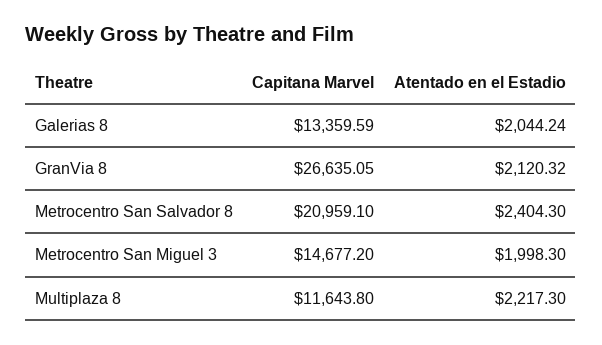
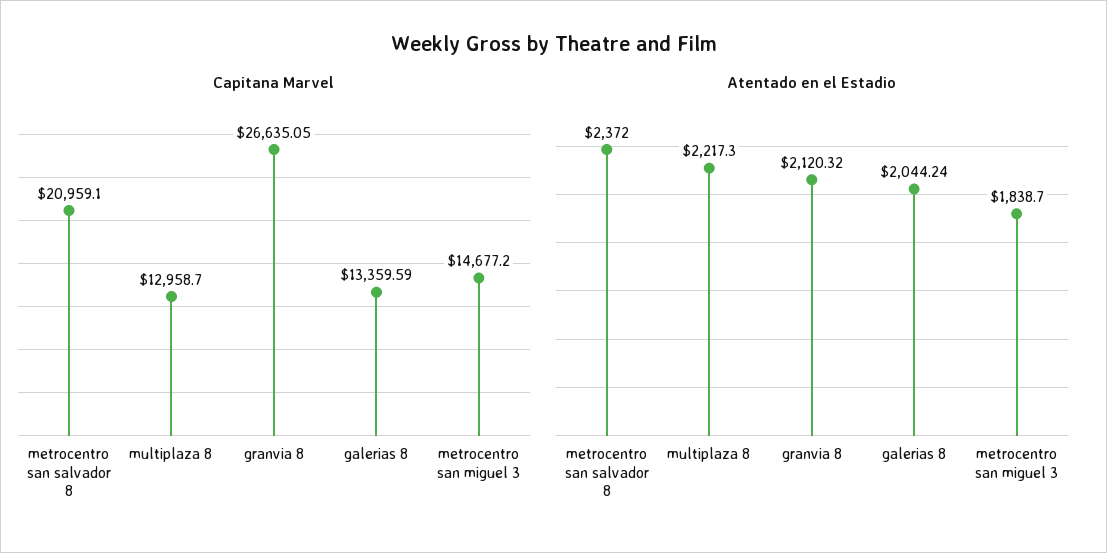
  {
    "Capitana Marvel": {
      "Galerias 8": 13359.59,
      "GranVia 8": 26635.05,
      "Metrocentro San Salvador 8": 20959.1,
      "Metrocentro San Miguel 3": 14677.2,
-     "Multiplaza 8": 11643.8
+     "Multiplaza 8": 12958.7
    },
    "Atentado en el Estadio": {
      "Galerias 8": 2044.24,
      "GranVia 8": 2120.32,
-     "Metrocentro San Salvador 8": 2404.3,
+     "Metrocentro San Salvador 8": 2372,
-     "Metrocentro San Miguel 3": 1998.3,
+     "Metrocentro San Miguel 3": 1838.7,
      "Multiplaza 8": 2217.3
    }
  }

